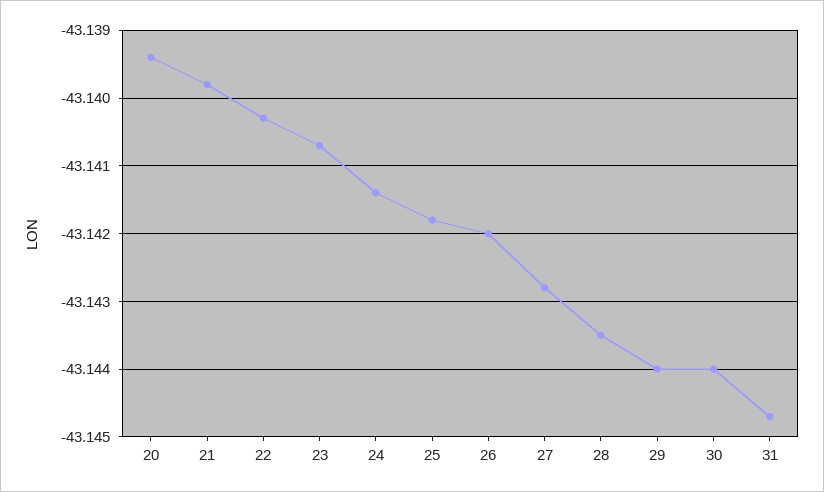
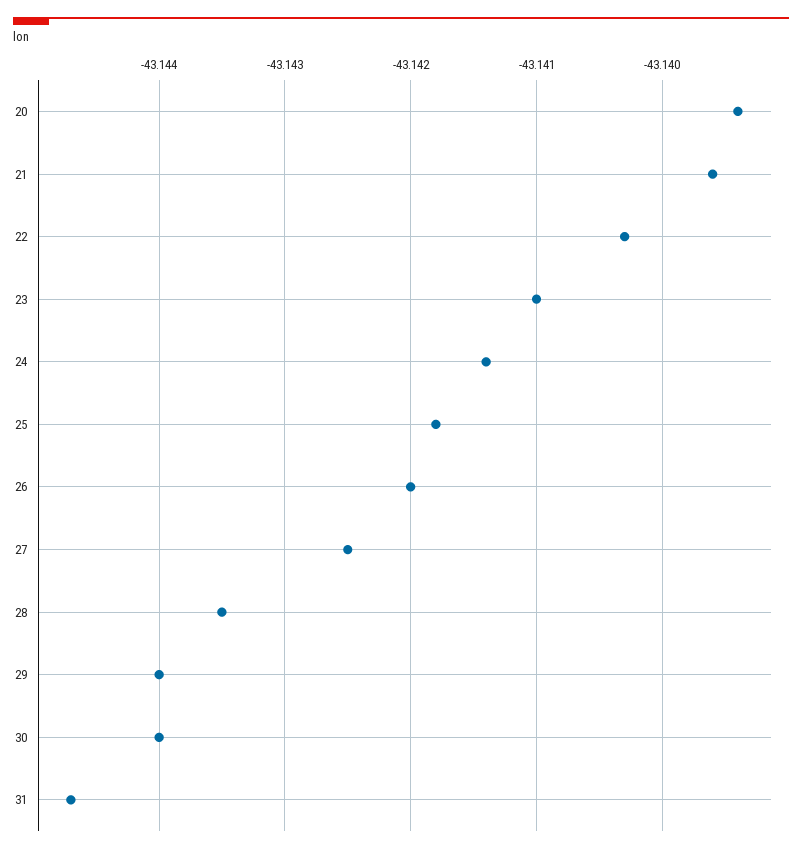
  {
    "20": -43.1394,
-   "21": -43.1398,
+   "21": -43.1396,
    "22": -43.1403,
-   "23": -43.1407,
+   "23": -43.141,
    "24": -43.1414,
    "25": -43.1418,
    "26": -43.142,
-   "27": -43.1428,
+   "27": -43.1425,
    "28": -43.1435,
    "29": -43.144,
    "30": -43.144,
    "31": -43.1447
  }

